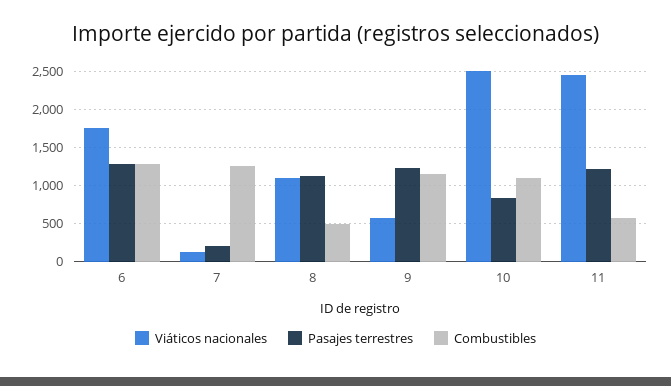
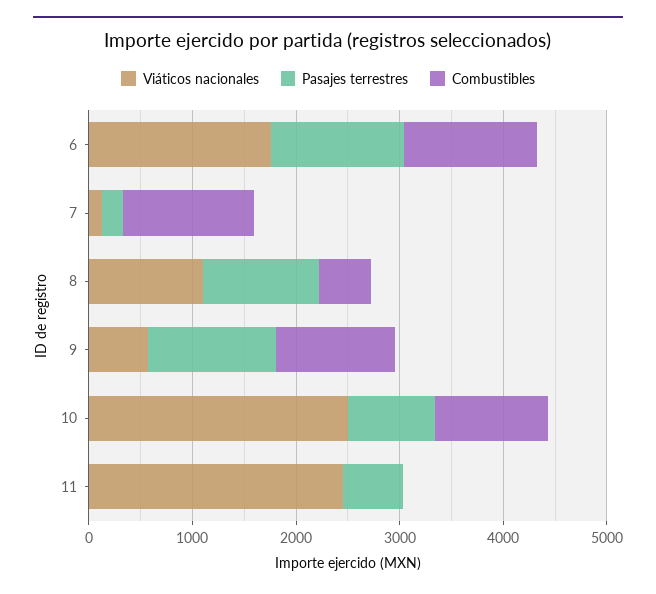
  {
    "Viáticos nacionales": {
      "6": 1800,
      "7": 100,
      "8": 1100,
      "9": 600,
      "10": 2500,
      "11": 2500
    },
    "Pasajes terrestres": {
      "6": 1300,
      "7": 200,
      "8": 1100,
      "9": 1200,
      "10": 800,
-     "11": 1200
+     "11": 600
    },
    "Combustibles": {
      "6": 1300,
      "7": 1300,
      "8": 500,
      "9": 1200,
      "10": 1100,
-     "11": 600
+     "11": 0
    }
  }

